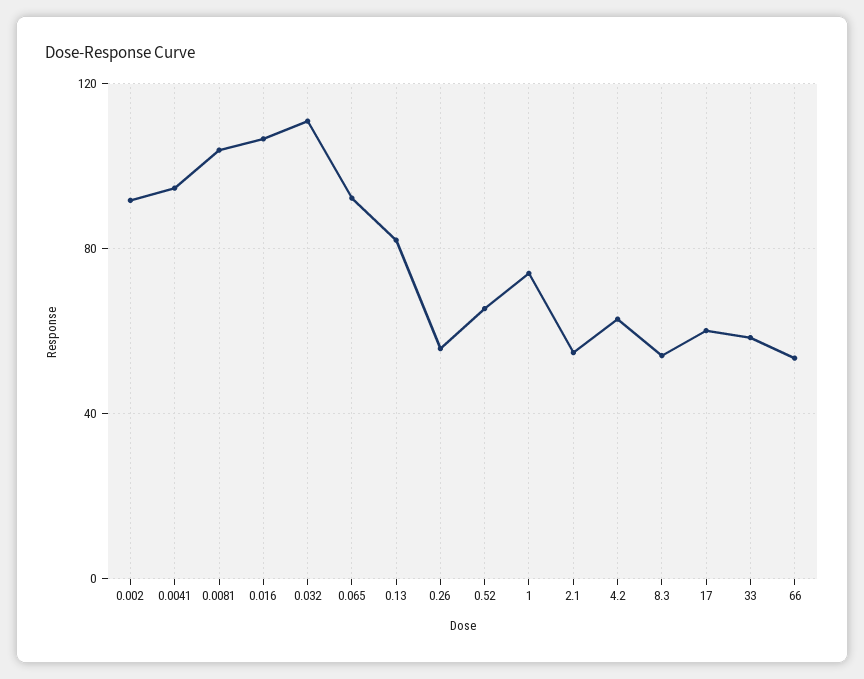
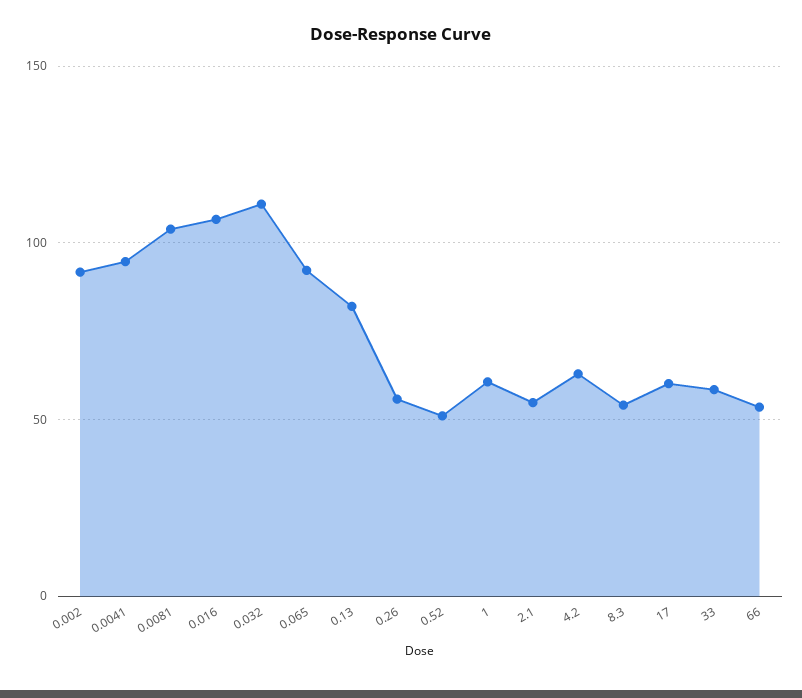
  {
    "0.002": 90,
    "0.0041": 95,
    "0.0081": 105,
    "0.016": 105,
    "0.032": 110,
    "0.065": 90,
    "0.13": 80,
    "0.26": 55,
-   "0.52": 65,
+   "0.52": 50,
-   "1": 75,
+   "1": 60,
    "2.1": 55,
    "4.2": 65,
    "8.3": 55,
    "17": 60,
    "33": 60,
    "66": 55
  }

